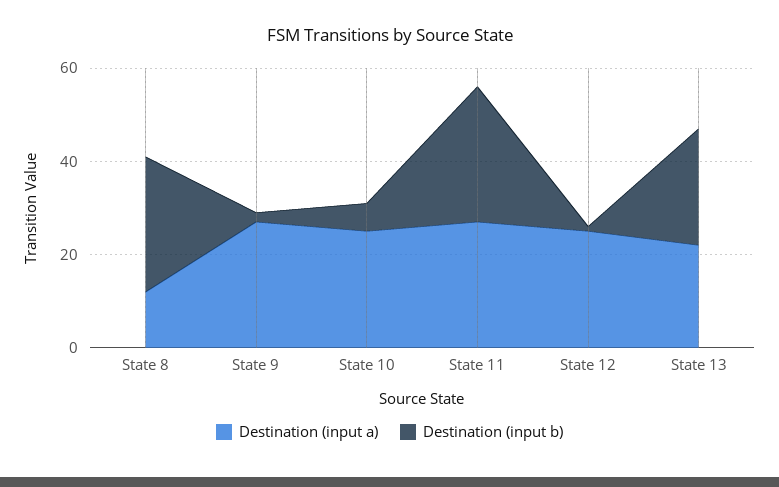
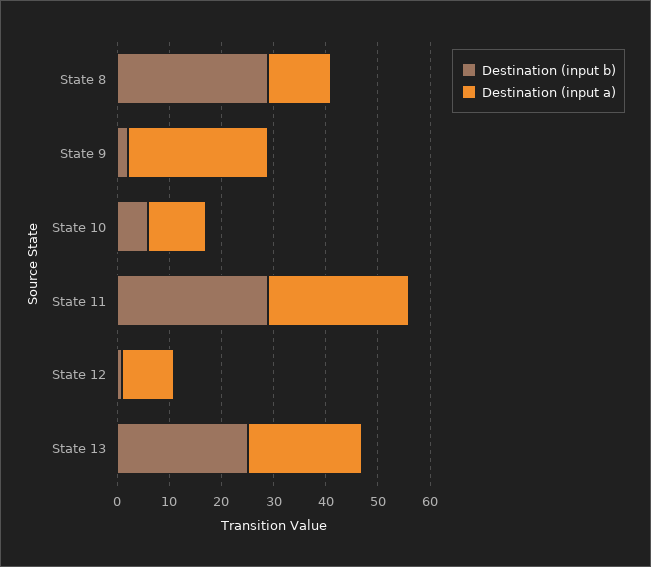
  {
    "Destination (input a)": {
      "State 8": 10,
      "State 9": 25,
-     "State 10": 25,
+     "State 10": 10,
      "State 11": 25,
-     "State 12": 25,
+     "State 12": 10,
      "State 13": 20
    },
    "Destination (input b)": {
      "State 8": 30,
      "State 9": 0,
      "State 10": 5,
      "State 11": 30,
      "State 12": 0,
      "State 13": 25
    }
  }

